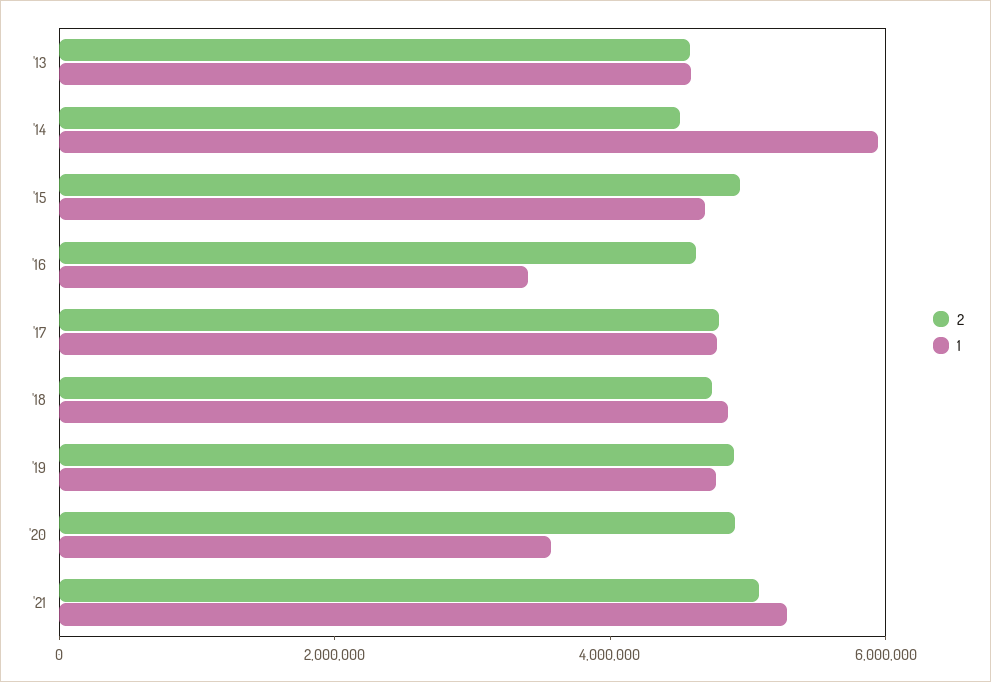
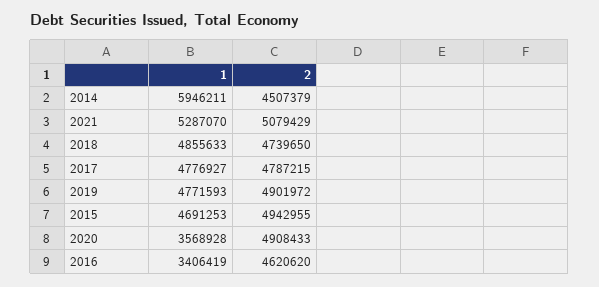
  {
    "2": {
-     "'13": 4500000,
      "'14": 4507379,
      "'15": 4942955,
      "'16": 4620620,
      "'17": 4787215,
      "'18": 4739650,
      "'19": 4901972,
      "'20": 4908433,
      "'21": 5079429
    },
    "1": {
-     "'13": 4500000,
      "'14": 5946211,
      "'15": 4691253,
      "'16": 3406419,
      "'17": 4776927,
      "'18": 4855633,
      "'19": 4771593,
      "'20": 3568928,
      "'21": 5287070
    }
  }

